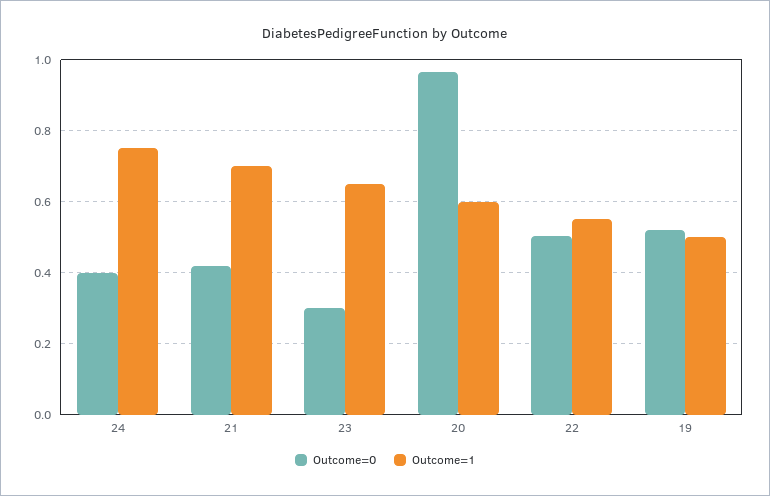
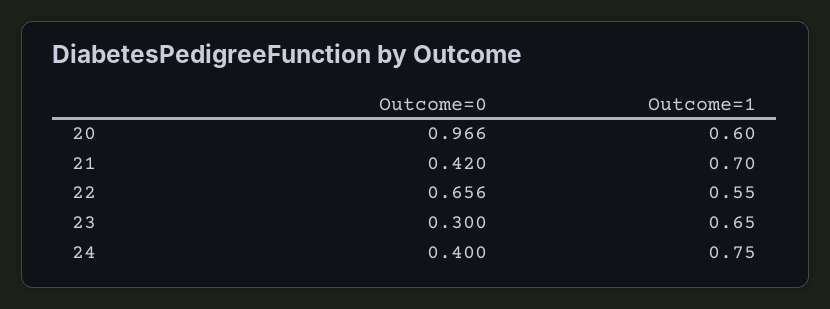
  {
    "Outcome=0": {
      "24": 0.4,
      "21": 0.42,
      "23": 0.3,
      "20": 0.966,
-     "22": 0.5,
+     "22": 0.656
-     "19": 0.52
    },
    "Outcome=1": {
      "24": 0.75,
      "21": 0.7,
      "23": 0.65,
      "20": 0.6,
-     "22": 0.55,
+     "22": 0.55
-     "19": 0.5
    }
  }

